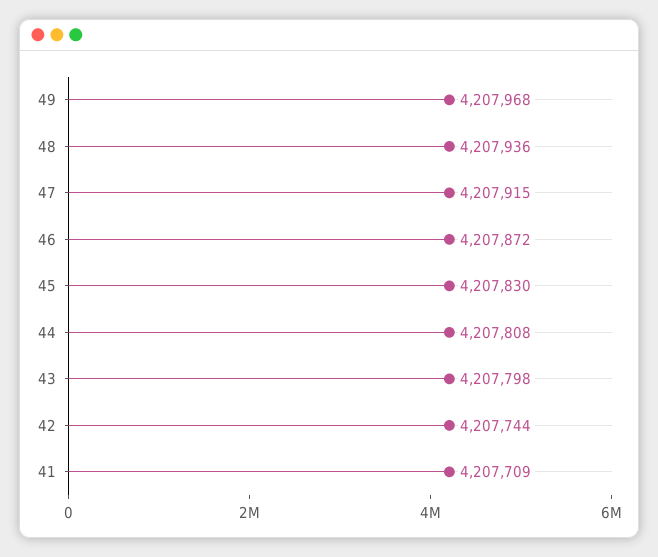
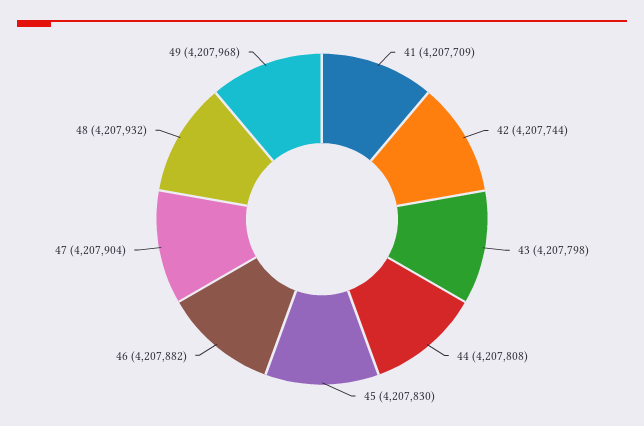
  {
    "49": 4207968,
-   "48": 4207936,
+   "48": 4207932,
-   "47": 4207915,
+   "47": 4207904,
-   "46": 4207872,
+   "46": 4207882,
    "45": 4207830,
    "44": 4207808,
    "43": 4207798,
    "42": 4207744,
    "41": 4207709
  }

